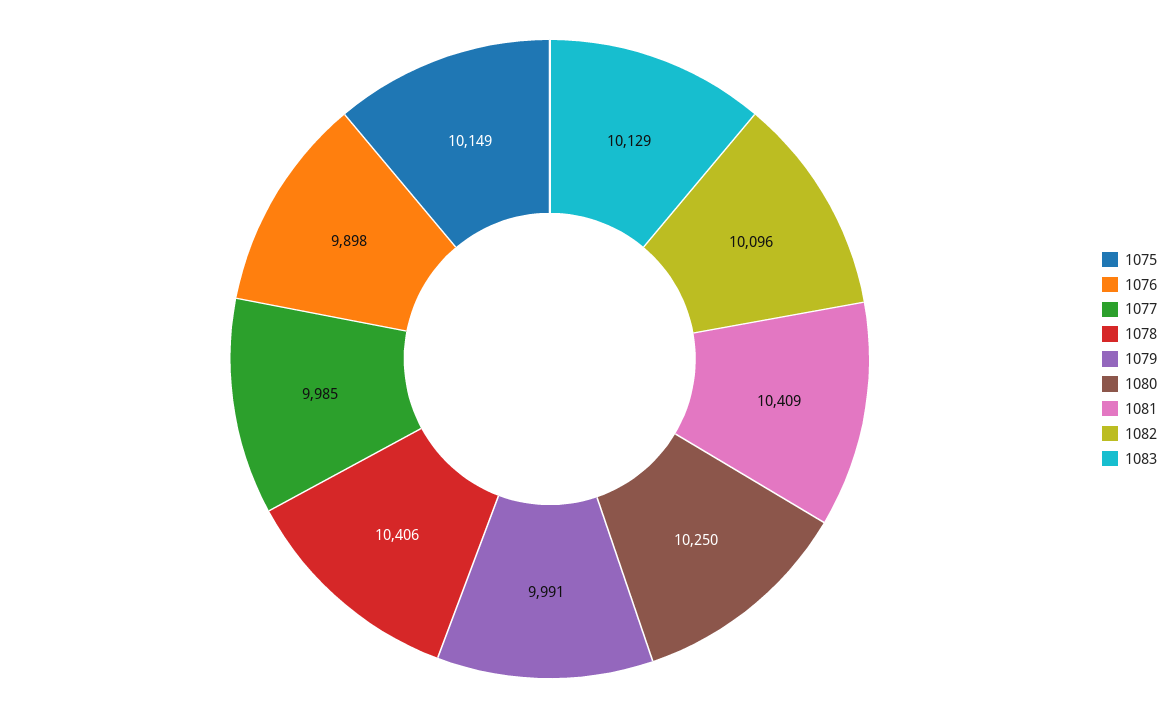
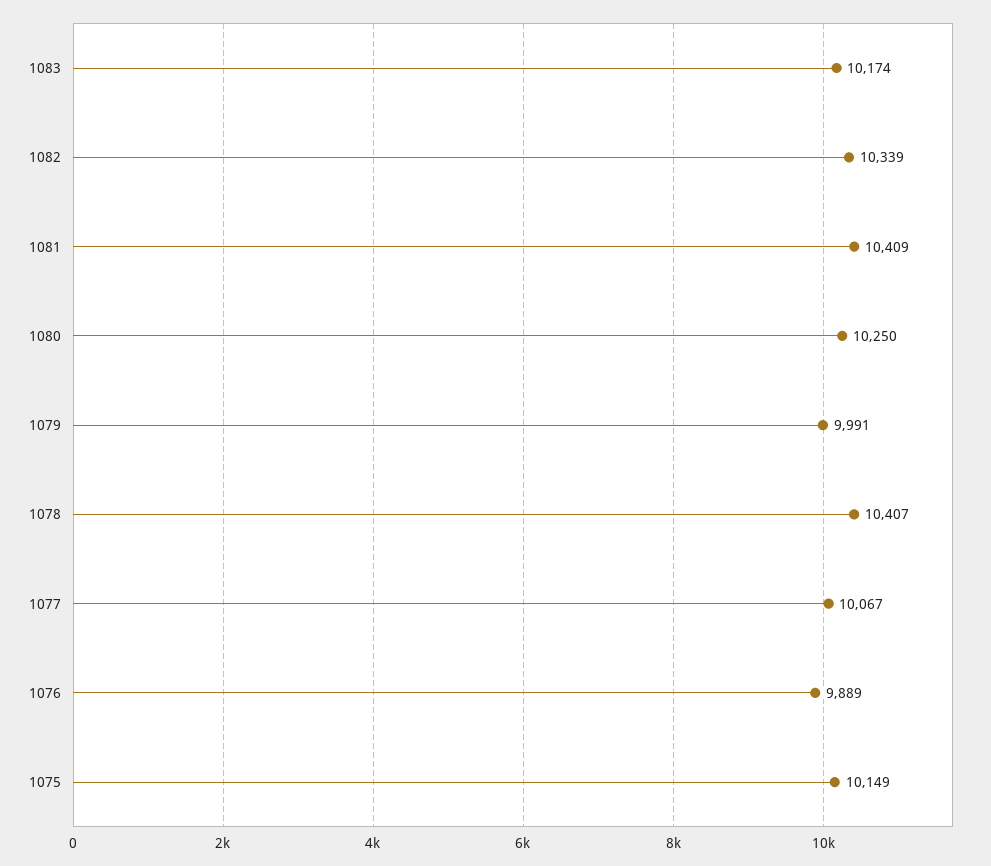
  {
    "1075": 10149,
-   "1076": 9898,
+   "1076": 9889,
-   "1077": 9985,
+   "1077": 10067,
-   "1078": 10406,
+   "1078": 10407,
    "1079": 9991,
    "1080": 10250,
    "1081": 10409,
-   "1082": 10096,
+   "1082": 10339,
-   "1083": 10129
+   "1083": 10174
  }

